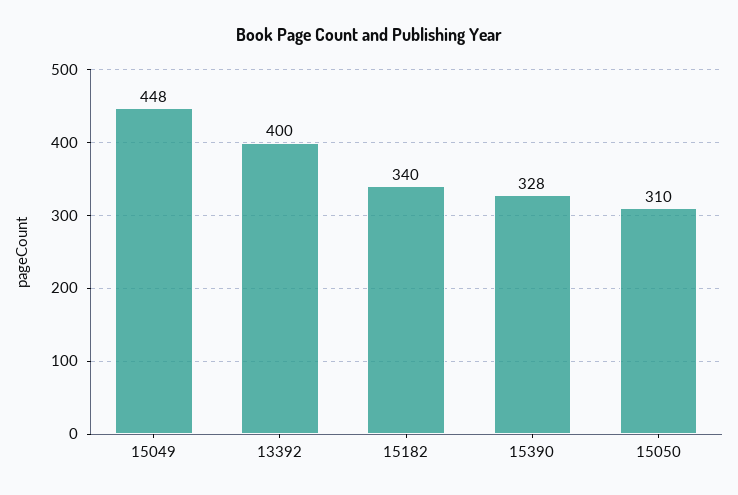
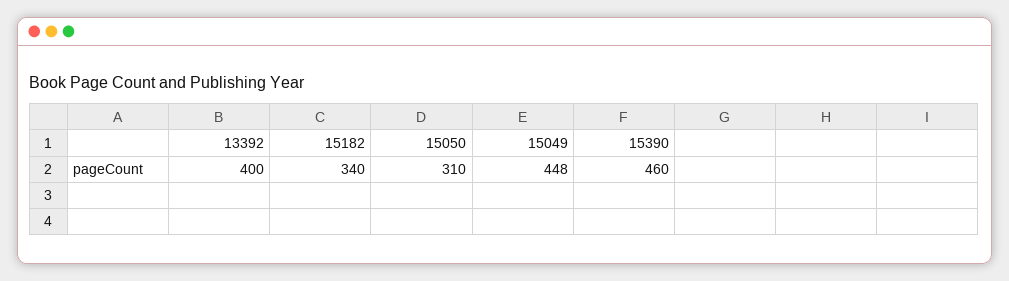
  {
    "15049": 448,
    "13392": 400,
    "15182": 340,
-   "15390": 328,
+   "15390": 460,
    "15050": 310
  }

